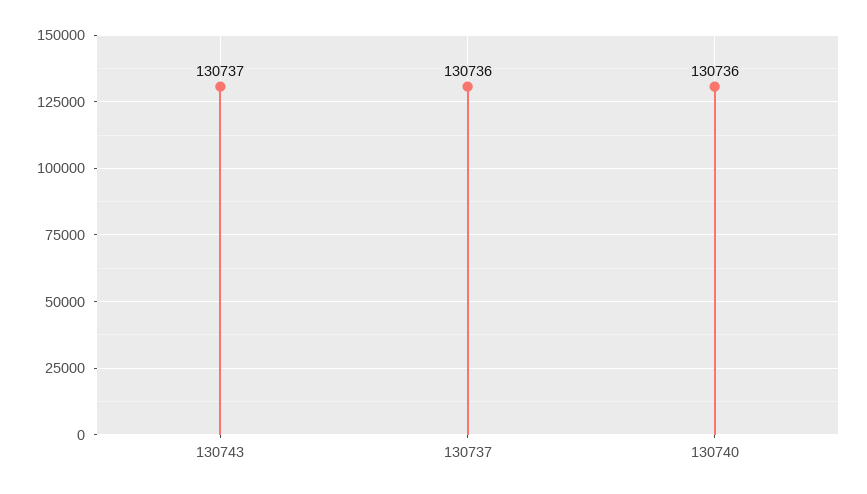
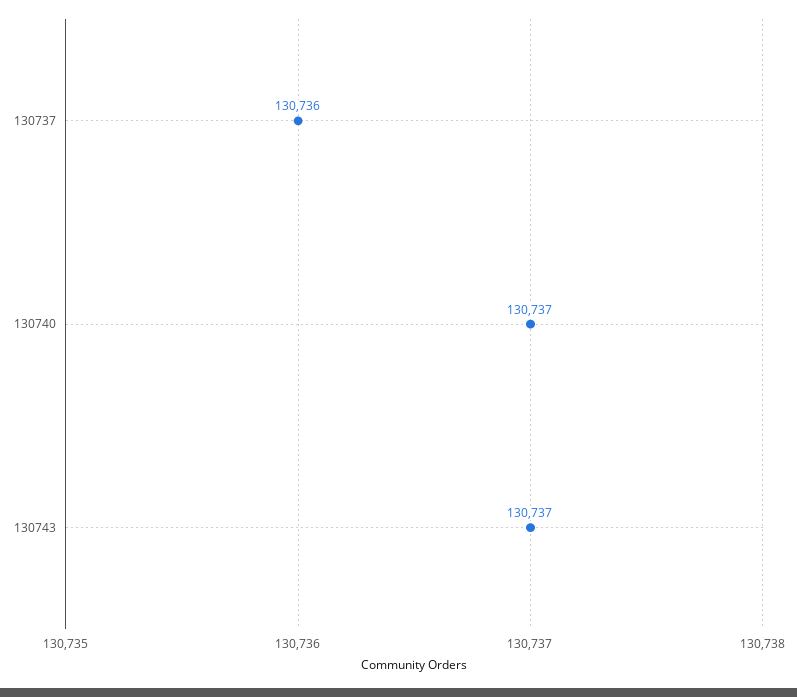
  {
    "130743": 130737,
    "130737": 130736,
-   "130740": 130736
+   "130740": 130737
  }

